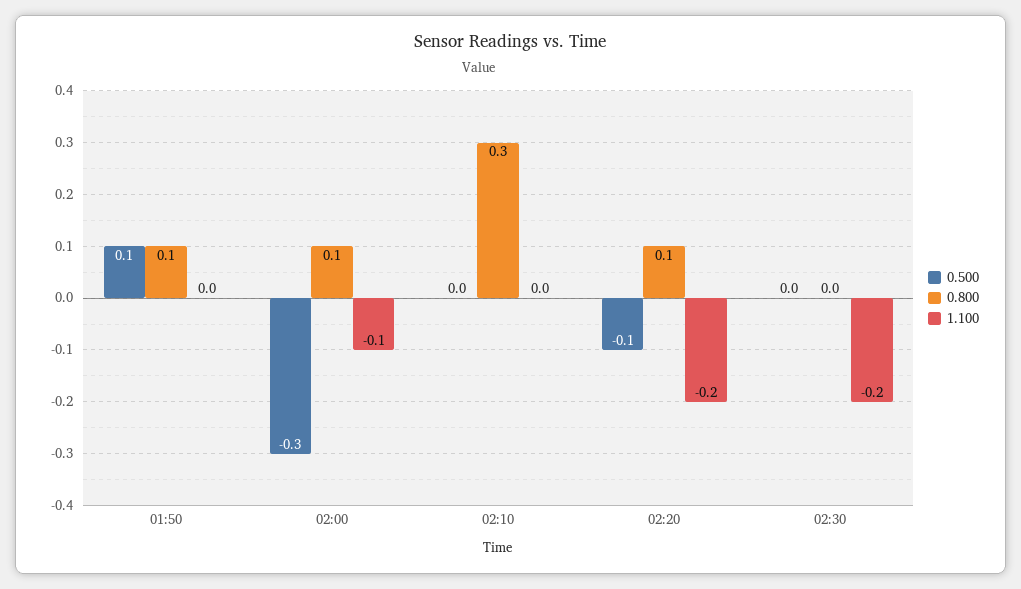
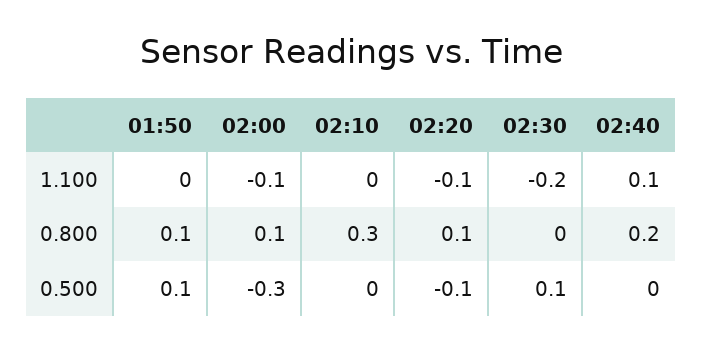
  {
    "0.500": {
      "01:50": 0.1,
      "02:00": -0.3,
      "02:10": 0,
      "02:20": -0.1,
-     "02:30": 0
+     "02:30": 0.1,
+     "02:40": 0
    },
    "0.800": {
      "01:50": 0.1,
      "02:00": 0.1,
      "02:10": 0.3,
      "02:20": 0.1,
-     "02:30": 0
+     "02:30": 0,
+     "02:40": 0.2
    },
    "1.100": {
      "01:50": 0,
      "02:00": -0.1,
      "02:10": 0,
-     "02:20": -0.2,
+     "02:20": -0.1,
-     "02:30": -0.2
+     "02:30": -0.2,
+     "02:40": 0.1
    }
  }

